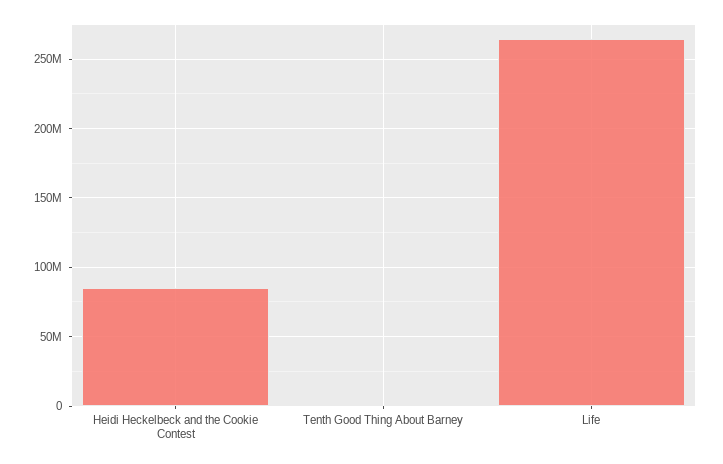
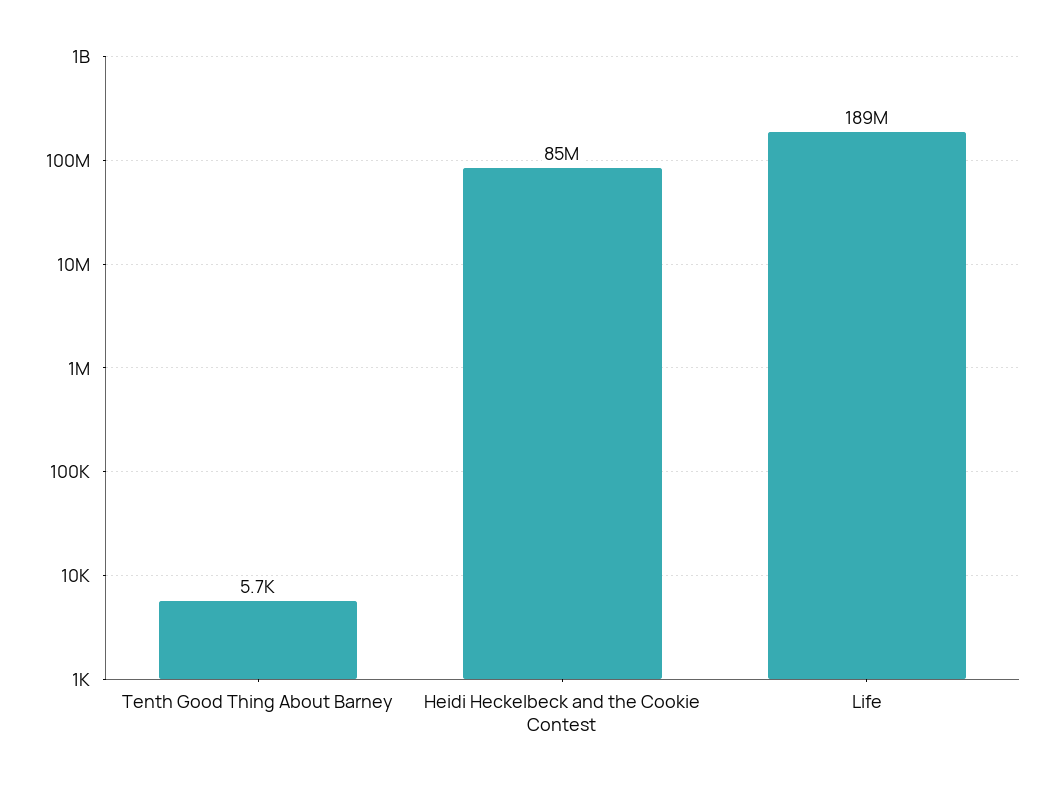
  {
    "Heidi Heckelbeck and the Cookie Contest": 85000000,
    "Tenth Good Thing About Barney": 5700,
-   "Life": 265000000
+   "Life": 189000000
  }

